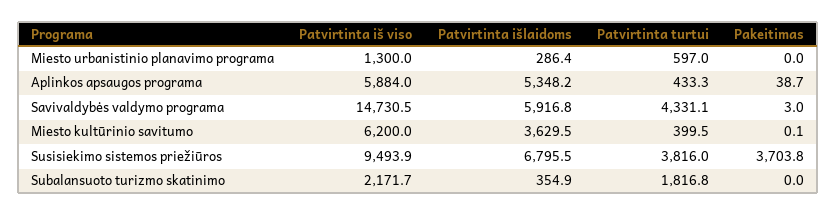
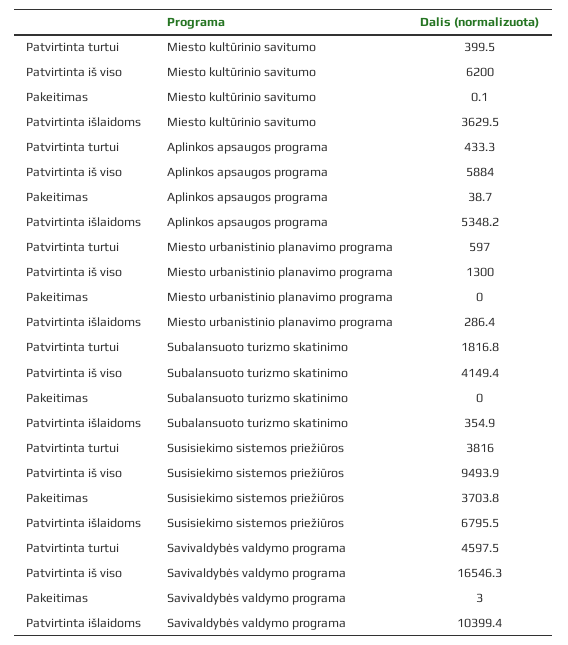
  {
    "Patvirtinta iš viso": {
      "Miesto urbanistinio planavimo programa": 1300,
      "Aplinkos apsaugos programa": 5884,
-     "Savivaldybės valdymo programa": 14730.5,
+     "Savivaldybės valdymo programa": 16546.3,
      "Miesto kultūrinio savitumo": 6200,
      "Susisiekimo sistemos priežiūros": 9493.9,
-     "Subalansuoto turizmo skatinimo": 2171.7
+     "Subalansuoto turizmo skatinimo": 4149.4
    },
    "Patvirtinta išlaidoms": {
      "Miesto urbanistinio planavimo programa": 286.4,
      "Aplinkos apsaugos programa": 5348.2,
-     "Savivaldybės valdymo programa": 5916.8,
+     "Savivaldybės valdymo programa": 10399.4,
      "Miesto kultūrinio savitumo": 3629.5,
      "Susisiekimo sistemos priežiūros": 6795.5,
      "Subalansuoto turizmo skatinimo": 354.9
    },
    "Patvirtinta turtui": {
      "Miesto urbanistinio planavimo programa": 597,
      "Aplinkos apsaugos programa": 433.3,
-     "Savivaldybės valdymo programa": 4331.1,
+     "Savivaldybės valdymo programa": 4597.5,
      "Miesto kultūrinio savitumo": 399.5,
      "Susisiekimo sistemos priežiūros": 3816,
      "Subalansuoto turizmo skatinimo": 1816.8
    },
    "Pakeitimas": {
      "Miesto urbanistinio planavimo programa": 0,
      "Aplinkos apsaugos programa": 38.7,
      "Savivaldybės valdymo programa": 3,
      "Miesto kultūrinio savitumo": 0.1,
      "Susisiekimo sistemos priežiūros": 3703.8,
      "Subalansuoto turizmo skatinimo": 0
    }
  }

